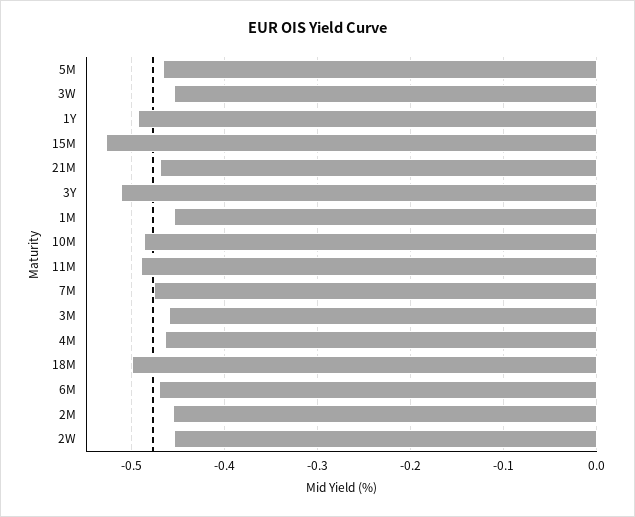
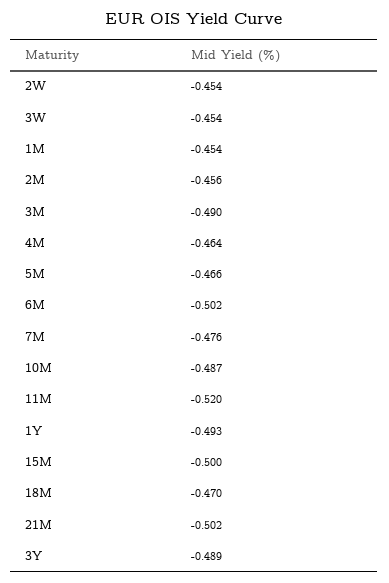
  {
    "5M": -0.466,
    "3W": -0.454,
    "1Y": -0.493,
-   "15M": -0.53,
+   "15M": -0.5,
-   "21M": -0.47,
+   "21M": -0.502,
-   "3Y": -0.51,
+   "3Y": -0.489,
    "1M": -0.454,
    "10M": -0.487,
-   "11M": -0.49,
+   "11M": -0.52,
    "7M": -0.476,
-   "3M": -0.46,
+   "3M": -0.49,
    "4M": -0.464,
-   "18M": -0.5,
+   "18M": -0.47,
-   "6M": -0.47,
+   "6M": -0.502,
    "2M": -0.456,
    "2W": -0.454
  }

